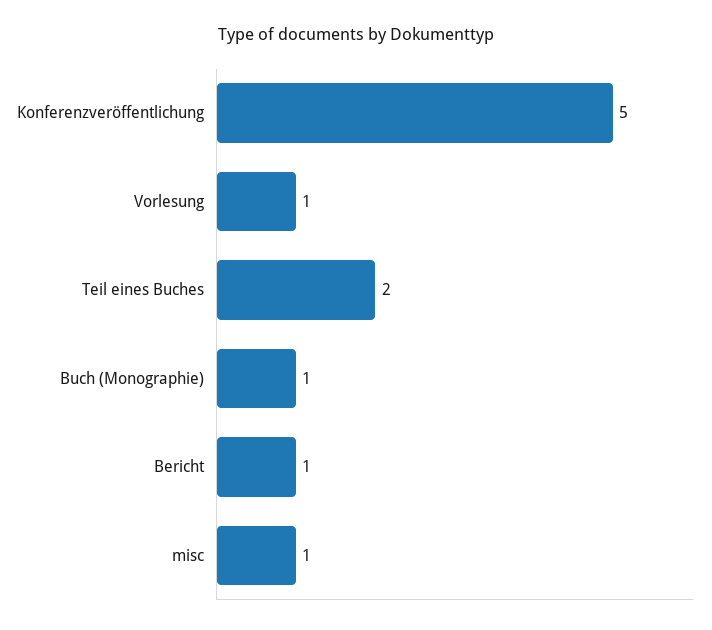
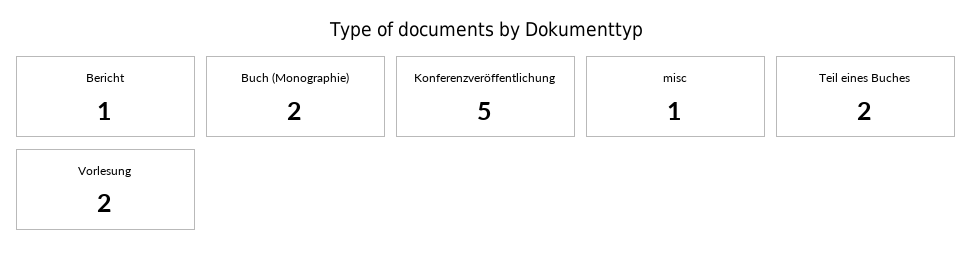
  {
    "Konferenzveröffentlichung": 5,
-   "Vorlesung": 1,
+   "Vorlesung": 2,
    "Teil eines Buches": 2,
-   "Buch (Monographie)": 1,
+   "Buch (Monographie)": 2,
    "Bericht": 1,
    "misc": 1
  }

